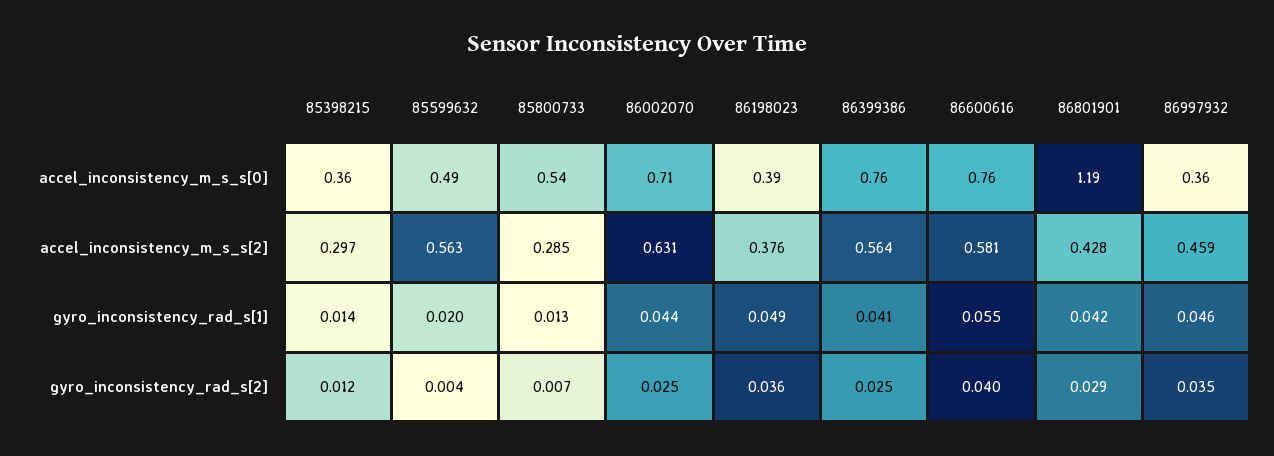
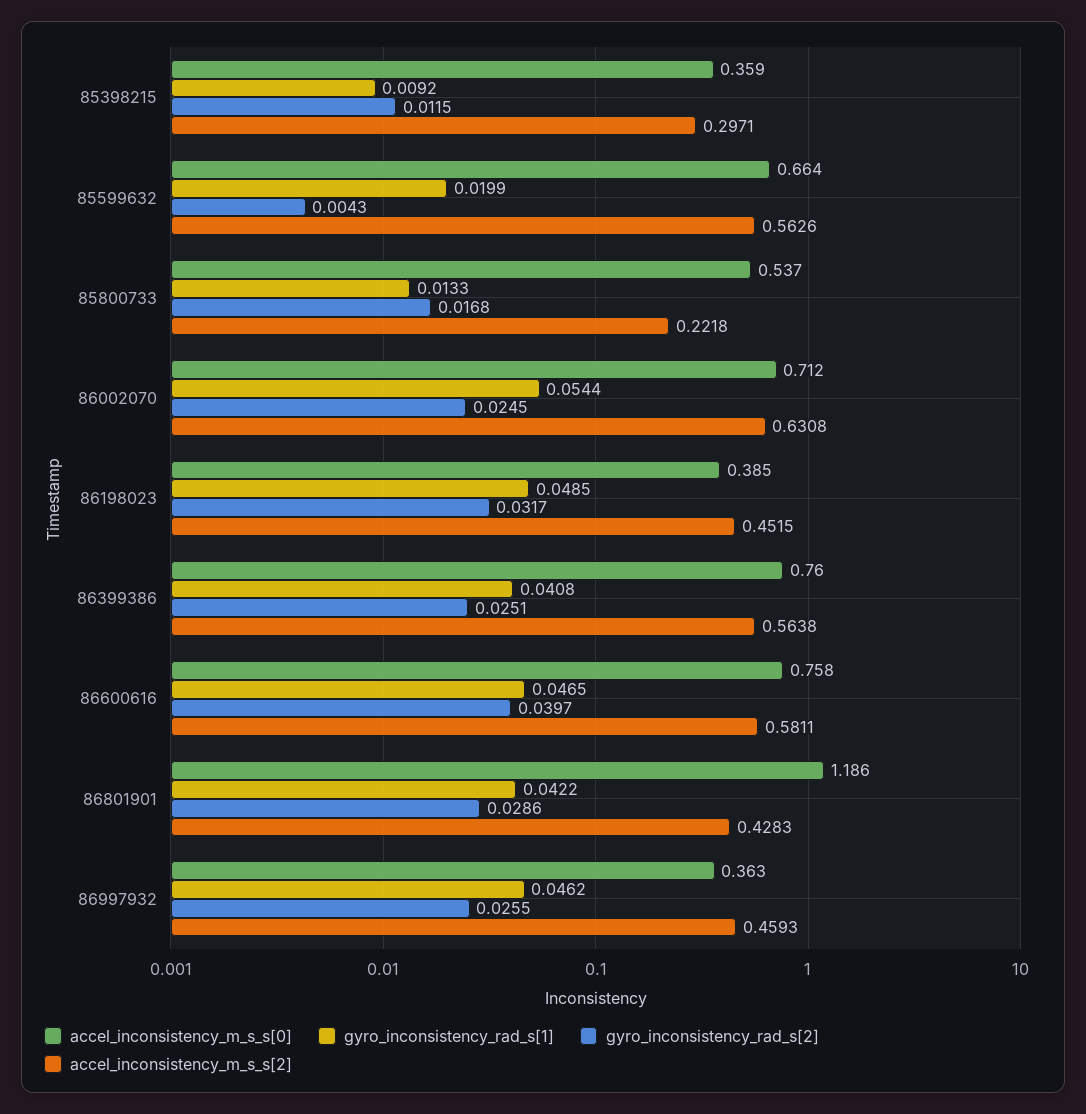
  {
    "accel_inconsistency_m_s_s[0]": {
      "85398215": 0.359,
-     "85599632": 0.49,
+     "85599632": 0.664,
      "85800733": 0.537,
      "86002070": 0.712,
      "86198023": 0.385,
      "86399386": 0.76,
      "86600616": 0.758,
      "86801901": 1.186,
      "86997932": 0.363
    },
    "accel_inconsistency_m_s_s[2]": {
      "85398215": 0.2971,
      "85599632": 0.5626,
-     "85800733": 0.285,
+     "85800733": 0.2218,
      "86002070": 0.6308,
-     "86198023": 0.376,
+     "86198023": 0.4515,
      "86399386": 0.5638,
      "86600616": 0.5811,
      "86801901": 0.4283,
      "86997932": 0.4593
    },
    "gyro_inconsistency_rad_s[1]": {
-     "85398215": 0.014,
+     "85398215": 0.0092,
      "85599632": 0.0199,
      "85800733": 0.0133,
-     "86002070": 0.044,
+     "86002070": 0.0544,
      "86198023": 0.0485,
      "86399386": 0.0408,
-     "86600616": 0.055,
+     "86600616": 0.0465,
      "86801901": 0.0422,
      "86997932": 0.0462
    },
    "gyro_inconsistency_rad_s[2]": {
      "85398215": 0.0115,
      "85599632": 0.0043,
-     "85800733": 0.007,
+     "85800733": 0.0168,
      "86002070": 0.0245,
-     "86198023": 0.036,
+     "86198023": 0.0317,
      "86399386": 0.0251,
      "86600616": 0.0397,
      "86801901": 0.0286,
-     "86997932": 0.035
+     "86997932": 0.0255
    }
  }

